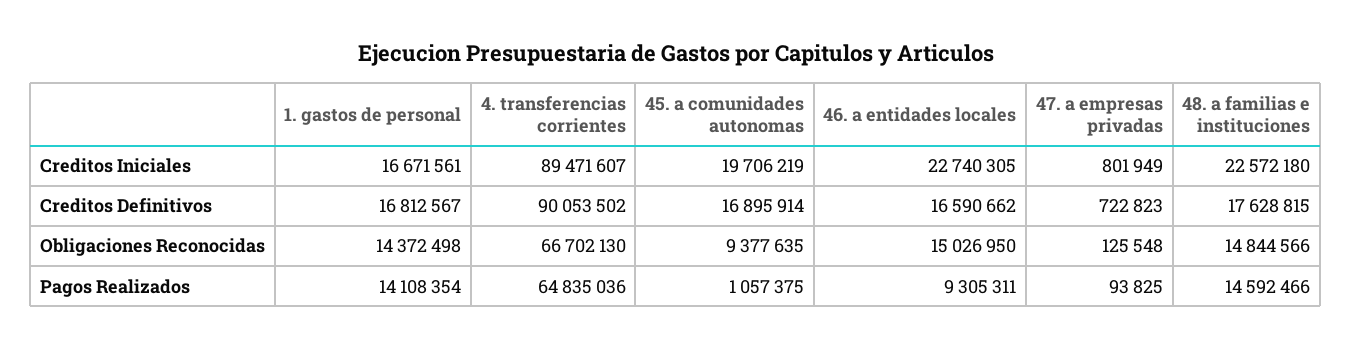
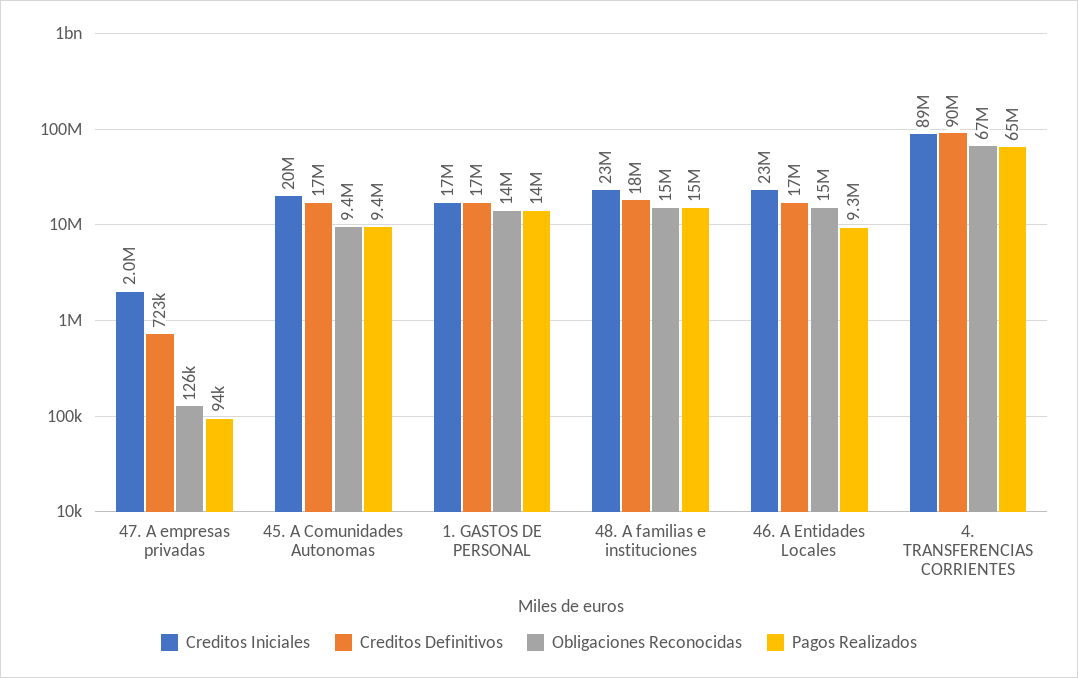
  {
    "Creditos Iniciales": {
      "1. gastos de personal": 16671561,
      "4. transferencias corrientes": 89471607,
      "45. a comunidades autonomas": 19706219,
      "46. a entidades locales": 22740305,
-     "47. a empresas privadas": 801949,
+     "47. a empresas privadas": 2000000,
      "48. a familias e instituciones": 22572180
    },
    "Creditos Definitivos": {
      "1. gastos de personal": 16812567,
      "4. transferencias corrientes": 90053502,
      "45. a comunidades autonomas": 16895914,
      "46. a entidades locales": 16590662,
      "47. a empresas privadas": 722823,
      "48. a familias e instituciones": 17628815
    },
    "Obligaciones Reconocidas": {
      "1. gastos de personal": 14372498,
      "4. transferencias corrientes": 66702130,
      "45. a comunidades autonomas": 9377635,
      "46. a entidades locales": 15026950,
      "47. a empresas privadas": 125548,
      "48. a familias e instituciones": 14844566
    },
    "Pagos Realizados": {
      "1. gastos de personal": 14108354,
      "4. transferencias corrientes": 64835036,
-     "45. a comunidades autonomas": 1057375,
+     "45. a comunidades autonomas": 9400000,
      "46. a entidades locales": 9305311,
      "47. a empresas privadas": 93825,
      "48. a familias e instituciones": 14592466
    }
  }

